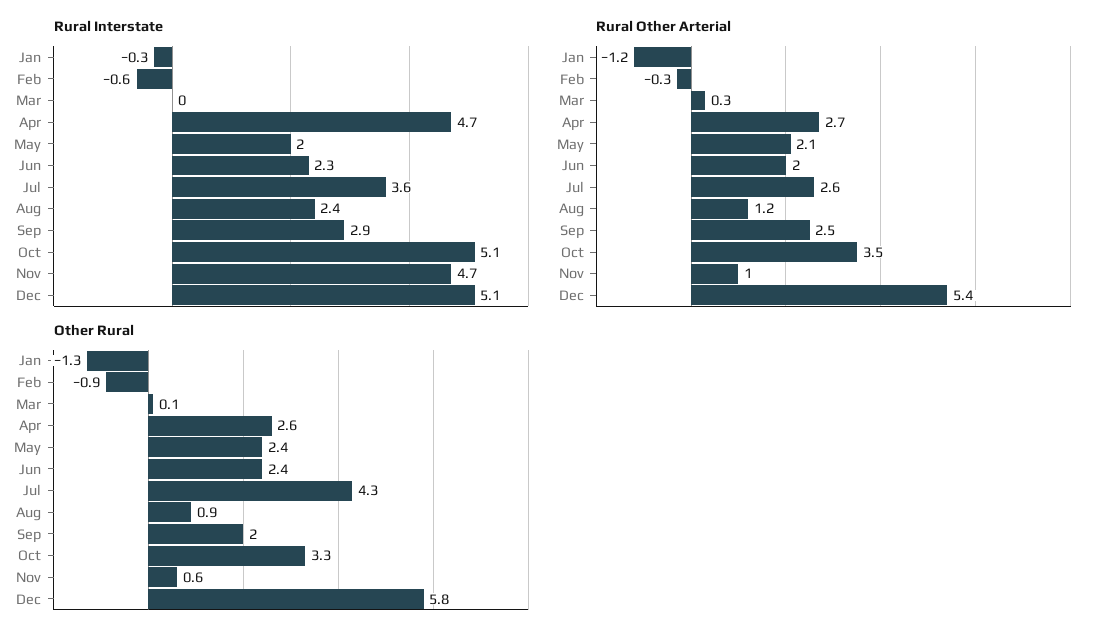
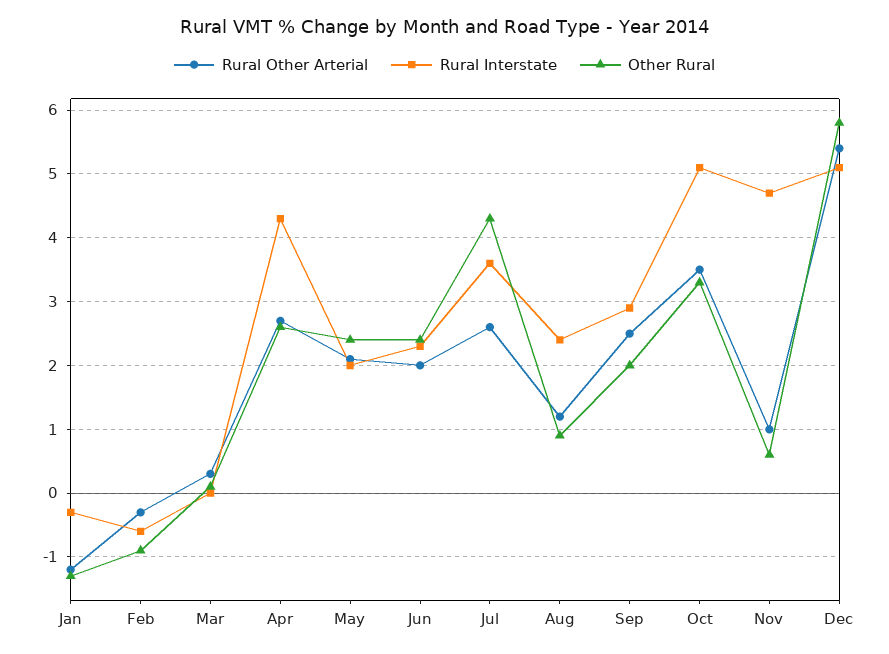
  {
    "Rural Interstate": {
      "Jan": -0.3,
      "Feb": -0.6,
      "Mar": 0,
-     "Apr": 4.7,
+     "Apr": 4.3,
      "May": 2,
      "Jun": 2.3,
      "Jul": 3.6,
      "Aug": 2.4,
      "Sep": 2.9,
      "Oct": 5.1,
      "Nov": 4.7,
      "Dec": 5.1
    },
    "Rural Other Arterial": {
      "Jan": -1.2,
      "Feb": -0.3,
      "Mar": 0.3,
      "Apr": 2.7,
      "May": 2.1,
      "Jun": 2,
      "Jul": 2.6,
      "Aug": 1.2,
      "Sep": 2.5,
      "Oct": 3.5,
      "Nov": 1,
      "Dec": 5.4
    },
    "Other Rural": {
      "Jan": -1.3,
      "Feb": -0.9,
      "Mar": 0.1,
      "Apr": 2.6,
      "May": 2.4,
      "Jun": 2.4,
      "Jul": 4.3,
      "Aug": 0.9,
      "Sep": 2,
      "Oct": 3.3,
      "Nov": 0.6,
      "Dec": 5.8
    }
  }

